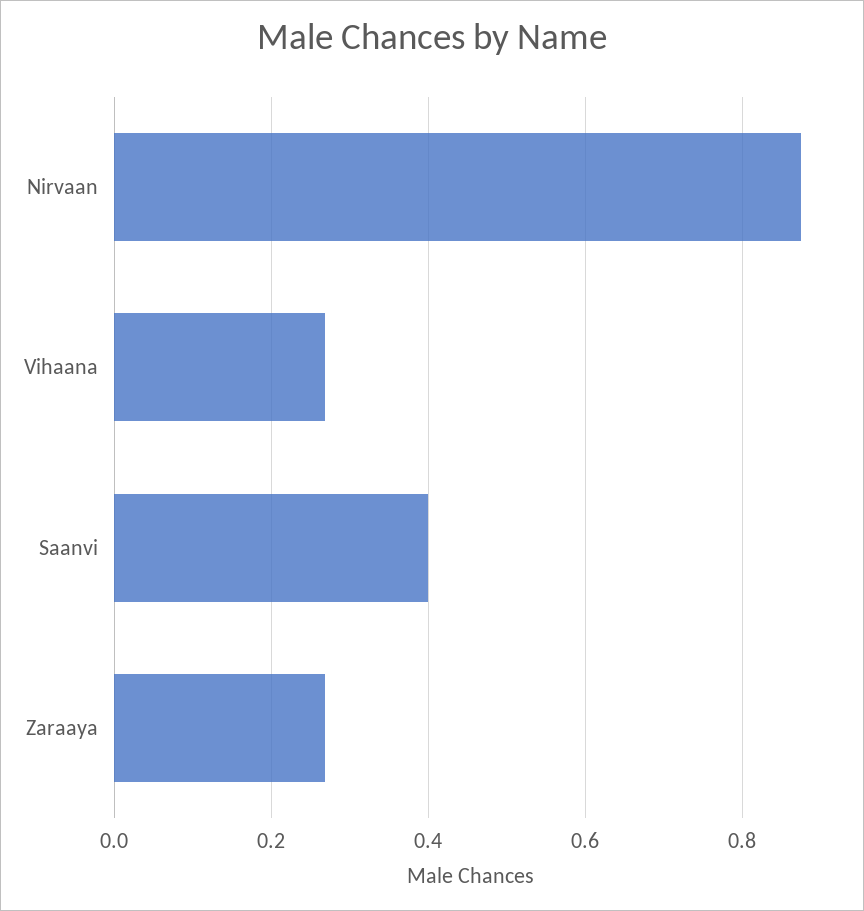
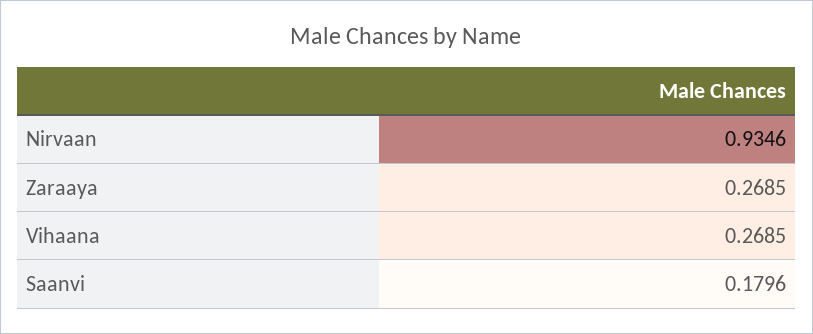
  {
-   "Nirvaan": 0.88,
+   "Nirvaan": 0.9346,
    "Vihaana": 0.2685,
-   "Saanvi": 0.4,
+   "Saanvi": 0.1796,
    "Zaraaya": 0.2685
  }

